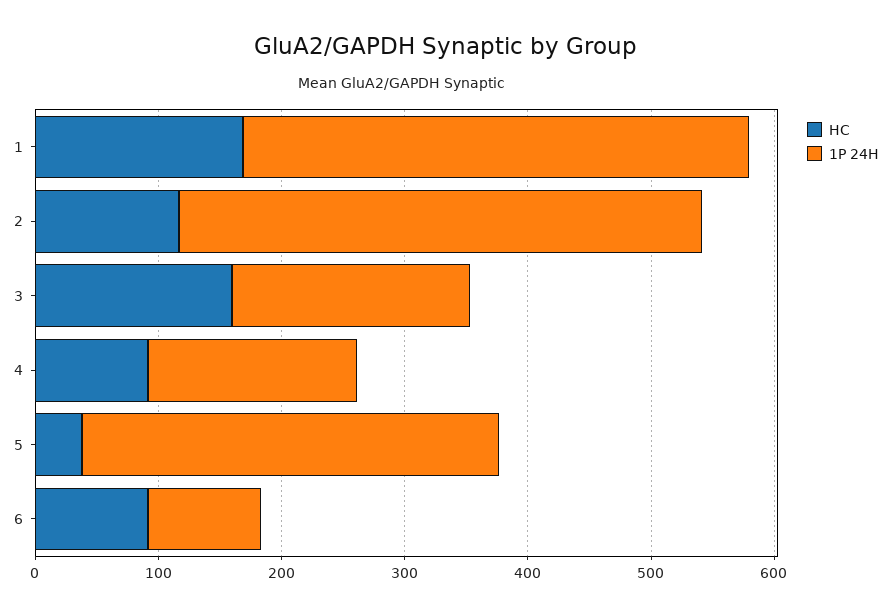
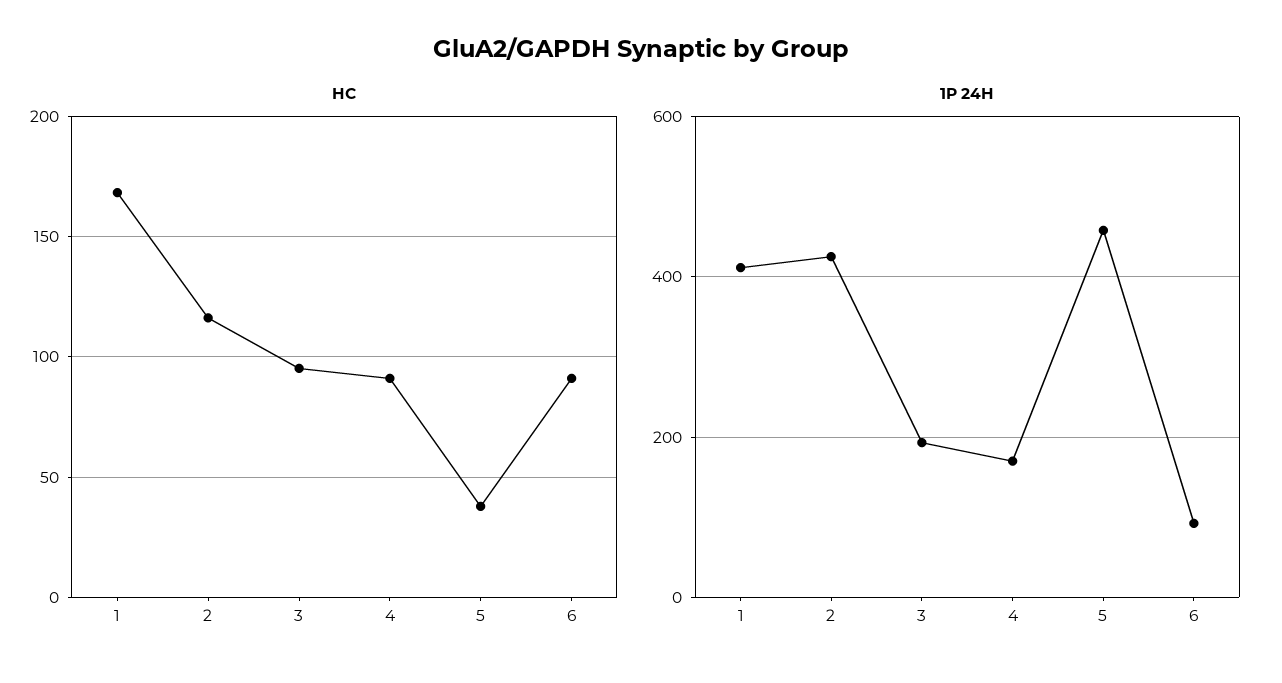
  {
    "HC": {
      "1": 170,
      "2": 115,
-     "3": 160,
+     "3": 95,
      "4": 90,
      "5": 40,
      "6": 90
    },
    "1P 24H": {
      "1": 420,
      "2": 420,
      "3": 200,
      "4": 160,
-     "5": 340,
+     "5": 460,
      "6": 100
    }
  }

